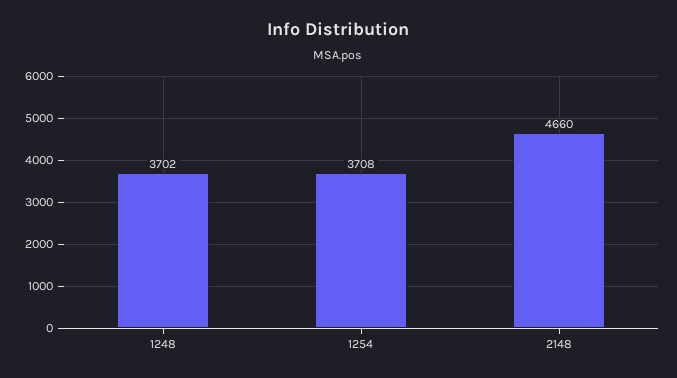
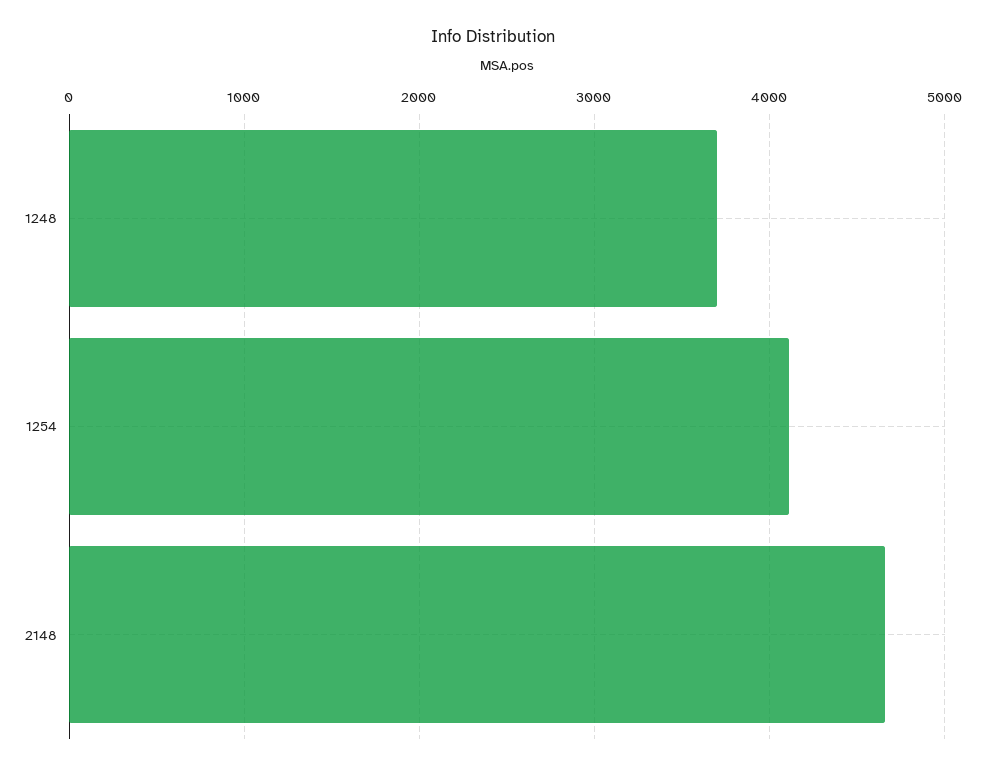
  {
    "1248": 3702,
-   "1254": 3708,
+   "1254": 4100,
    "2148": 4660
  }

